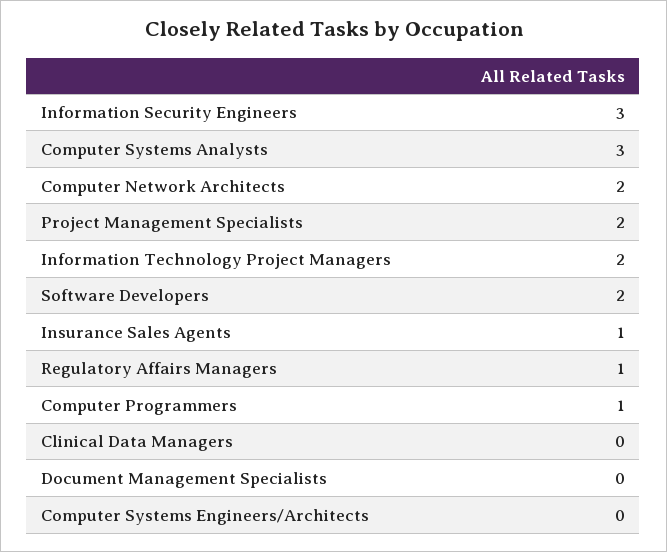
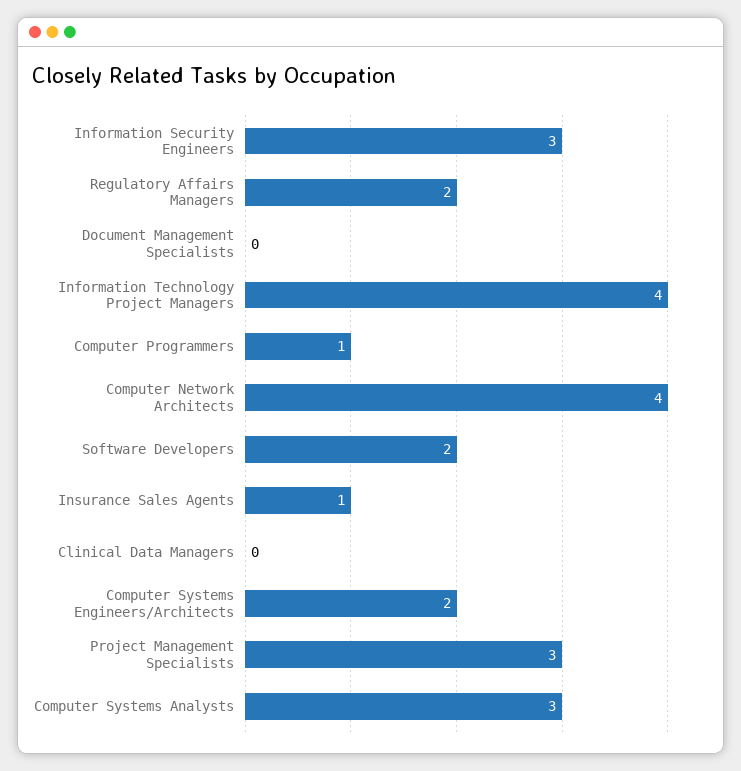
  {
    "Information Security Engineers": 3,
    "Computer Systems Analysts": 3,
-   "Computer Network Architects": 2,
+   "Computer Network Architects": 4,
-   "Project Management Specialists": 2,
+   "Project Management Specialists": 3,
-   "Information Technology Project Managers": 2,
+   "Information Technology Project Managers": 4,
    "Software Developers": 2,
    "Insurance Sales Agents": 1,
-   "Regulatory Affairs Managers": 1,
+   "Regulatory Affairs Managers": 2,
    "Computer Programmers": 1,
    "Clinical Data Managers": 0,
    "Document Management Specialists": 0,
-   "Computer Systems Engineers/Architects": 0
+   "Computer Systems Engineers/Architects": 2
  }

